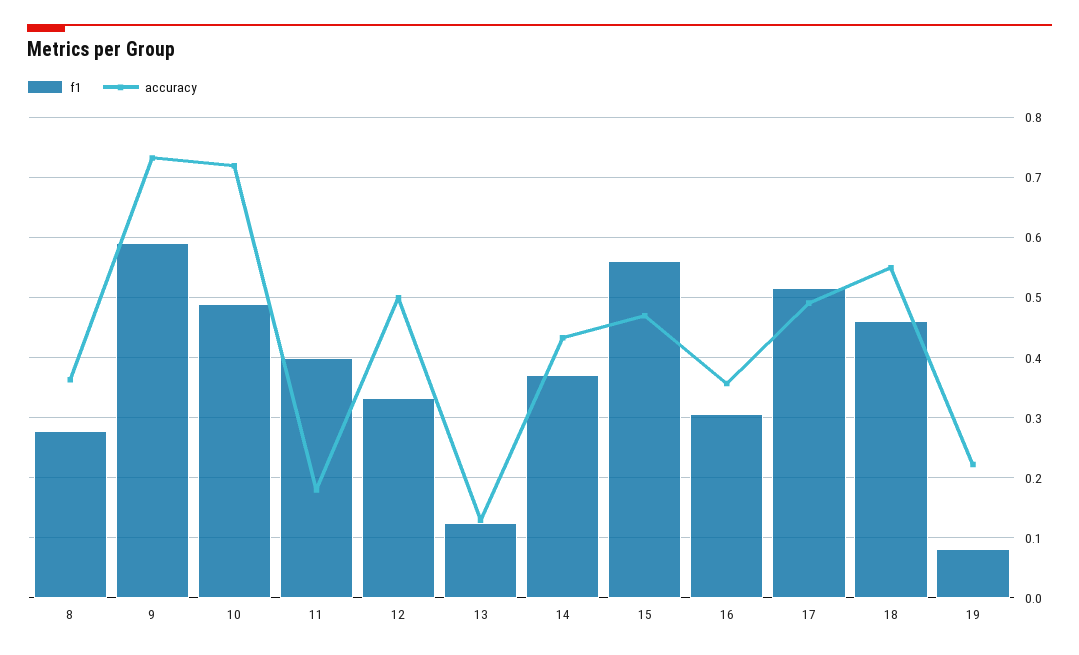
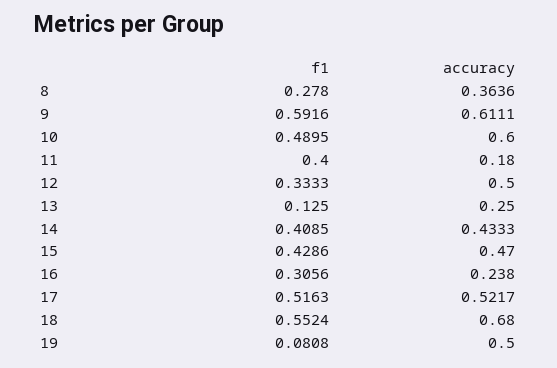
  {
    "f1": {
      "8": 0.278,
      "9": 0.5916,
      "10": 0.4895,
      "11": 0.4,
      "12": 0.3333,
      "13": 0.125,
-     "14": 0.37,
+     "14": 0.4085,
-     "15": 0.56,
+     "15": 0.4286,
      "16": 0.3056,
      "17": 0.5163,
-     "18": 0.46,
+     "18": 0.5524,
      "19": 0.0808
    },
    "accuracy": {
      "8": 0.3636,
-     "9": 0.73,
+     "9": 0.6111,
-     "10": 0.72,
+     "10": 0.6,
      "11": 0.18,
      "12": 0.5,
-     "13": 0.13,
+     "13": 0.25,
      "14": 0.4333,
      "15": 0.47,
-     "16": 0.36,
+     "16": 0.238,
-     "17": 0.49,
+     "17": 0.5217,
-     "18": 0.55,
+     "18": 0.68,
-     "19": 0.22
+     "19": 0.5
    }
  }

